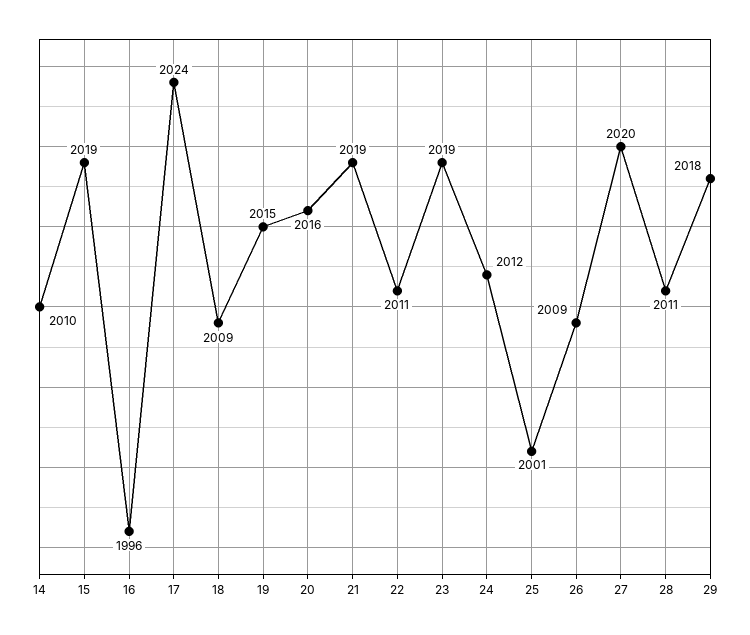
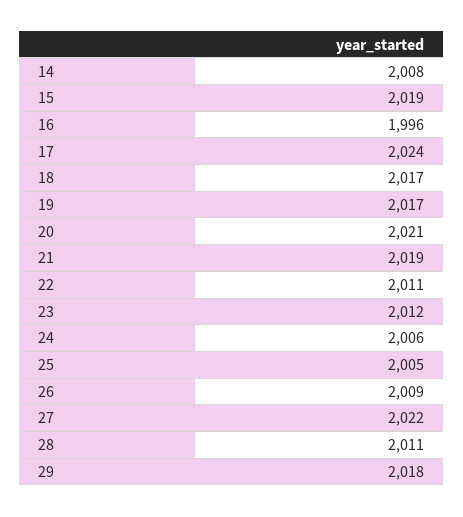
  {
-   "14": 2010,
+   "14": 2008,
    "15": 2019,
    "16": 1996,
    "17": 2024,
-   "18": 2009,
+   "18": 2017,
-   "19": 2015,
+   "19": 2017,
-   "20": 2016,
+   "20": 2021,
    "21": 2019,
    "22": 2011,
-   "23": 2019,
+   "23": 2012,
-   "24": 2012,
+   "24": 2006,
-   "25": 2001,
+   "25": 2005,
    "26": 2009,
-   "27": 2020,
+   "27": 2022,
    "28": 2011,
    "29": 2018
  }

